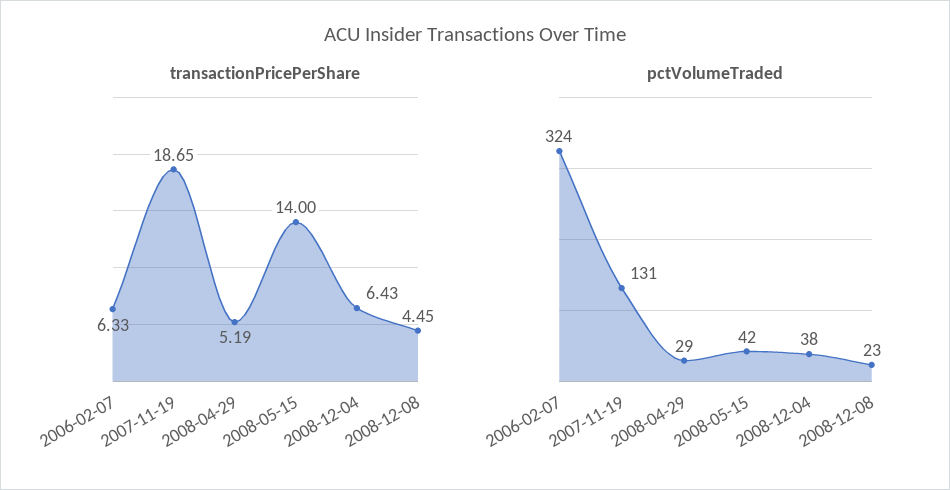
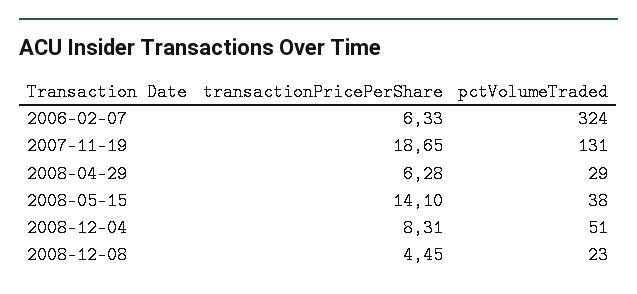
  {
    "transactionPricePerShare": {
      "2006-02-07": 6.33,
      "2007-11-19": 18.65,
-     "2008-04-29": 5.19,
+     "2008-04-29": 6.28,
-     "2008-05-15": 14,
+     "2008-05-15": 14.1,
-     "2008-12-04": 6.43,
+     "2008-12-04": 8.31,
      "2008-12-08": 4.45
    },
    "pctVolumeTraded": {
      "2006-02-07": 324,
      "2007-11-19": 131,
      "2008-04-29": 29,
-     "2008-05-15": 42,
+     "2008-05-15": 38,
-     "2008-12-04": 38,
+     "2008-12-04": 51,
      "2008-12-08": 23
    }
  }

